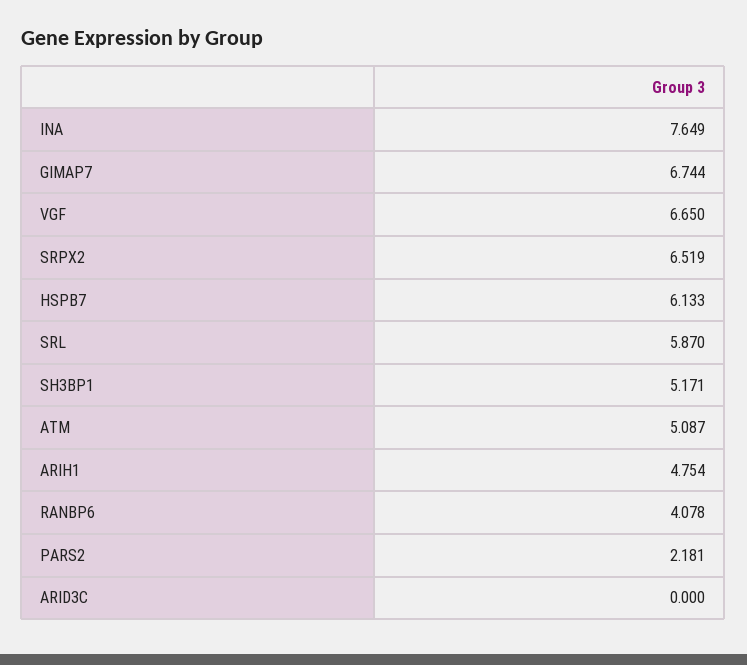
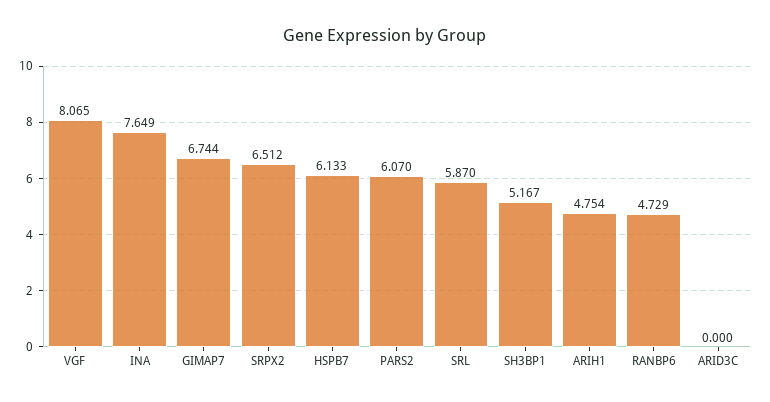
  {
    "INA": 7.649,
    "GIMAP7": 6.744,
-   "VGF": 6.65,
+   "VGF": 8.065,
-   "SRPX2": 6.519,
+   "SRPX2": 6.512,
    "HSPB7": 6.133,
    "SRL": 5.87,
-   "SH3BP1": 5.171,
+   "SH3BP1": 5.167,
-   "ATM": 5.087,
    "ARIH1": 4.754,
-   "RANBP6": 4.078,
+   "RANBP6": 4.729,
-   "PARS2": 2.181,
+   "PARS2": 6.07,
    "ARID3C": 0
  }

